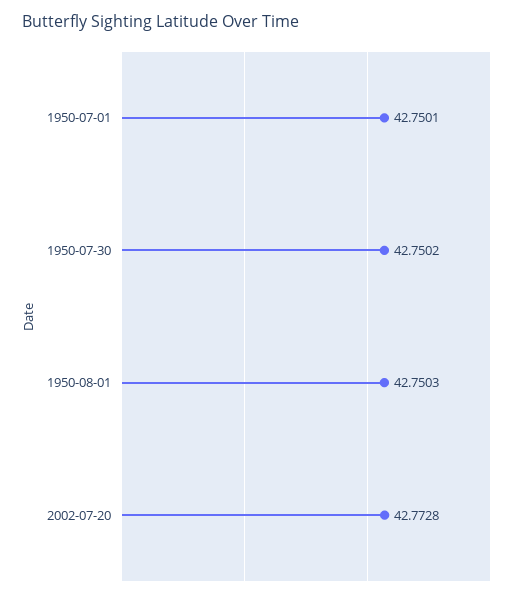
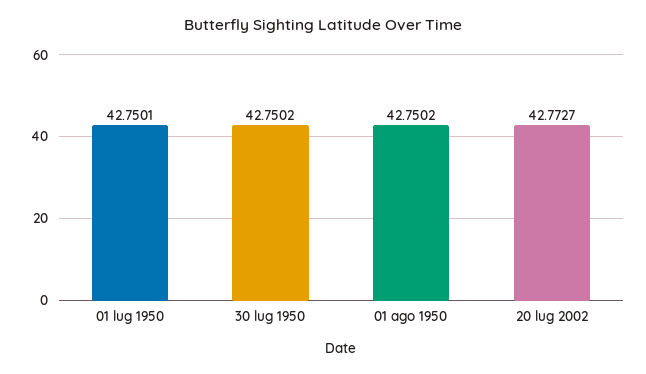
  {
    "1950-07-01": 42.7501,
    "1950-07-30": 42.7502,
-   "1950-08-01": 42.7503,
+   "1950-08-01": 42.7502,
-   "2002-07-20": 42.7728
+   "2002-07-20": 42.7727
  }

